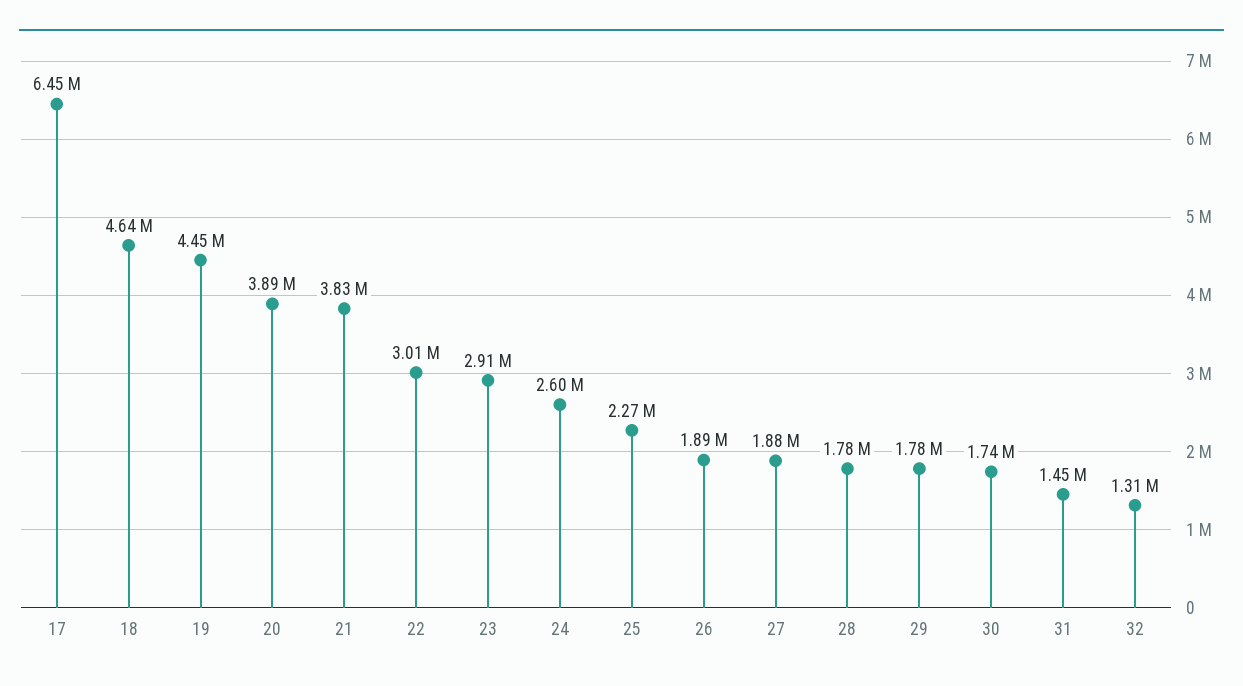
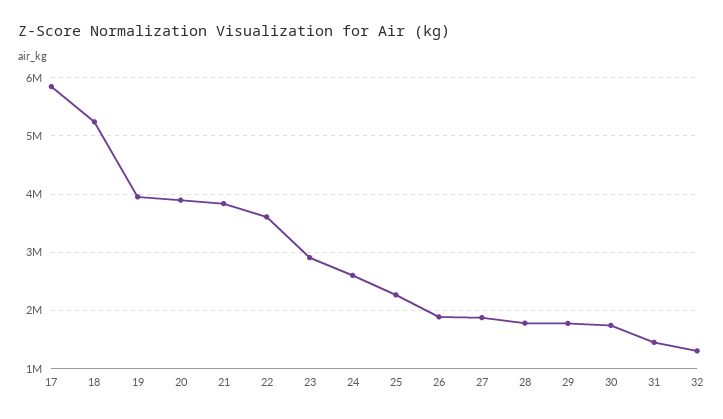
  {
-   "17": 6450000,
+   "17": 5800000,
-   "18": 4640000,
+   "18": 5200000,
-   "19": 4450000,
+   "19": 4000000,
    "20": 3890000,
    "21": 3830000,
-   "22": 3010000,
+   "22": 3600000,
    "23": 2910000,
    "24": 2600000,
    "25": 2270000,
    "26": 1890000,
    "27": 1880000,
    "28": 1780000,
    "29": 1780000,
    "30": 1740000,
    "31": 1450000,
    "32": 1310000
  }

